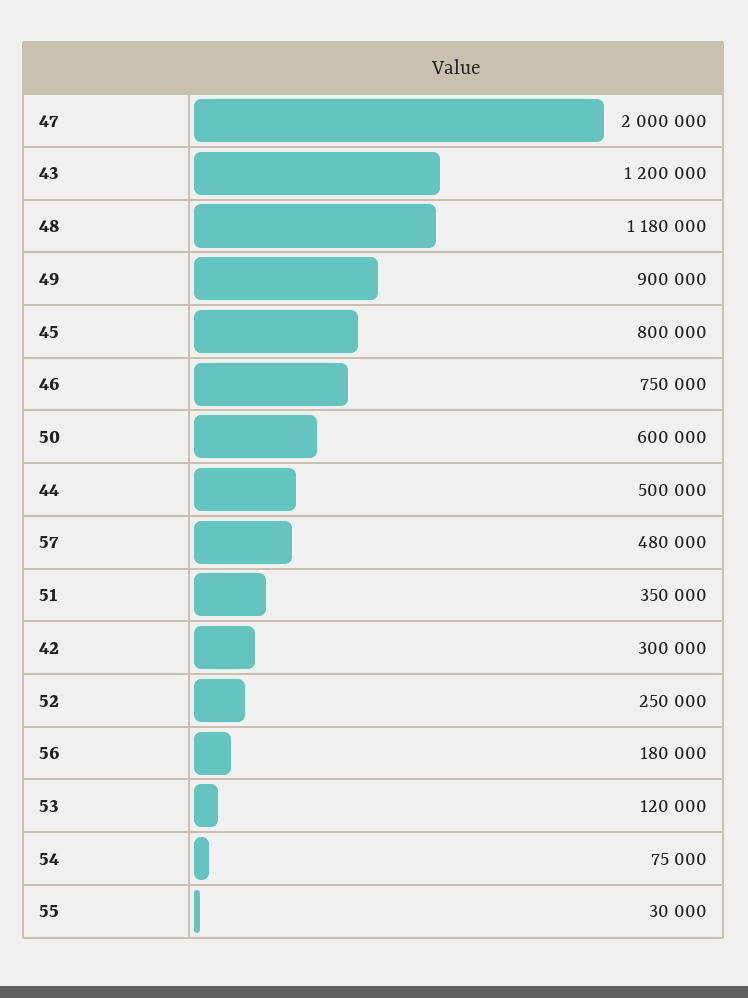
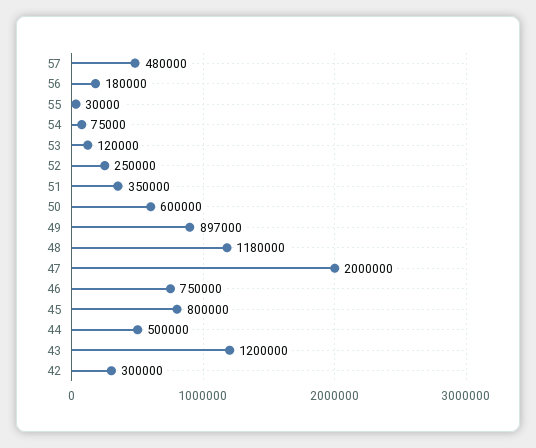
  {
    "47": 2000000,
    "43": 1200000,
    "48": 1180000,
-   "49": 900000,
+   "49": 897000,
    "45": 800000,
    "46": 750000,
    "50": 600000,
    "44": 500000,
    "57": 480000,
    "51": 350000,
    "42": 300000,
    "52": 250000,
    "56": 180000,
    "53": 120000,
    "54": 75000,
    "55": 30000
  }

